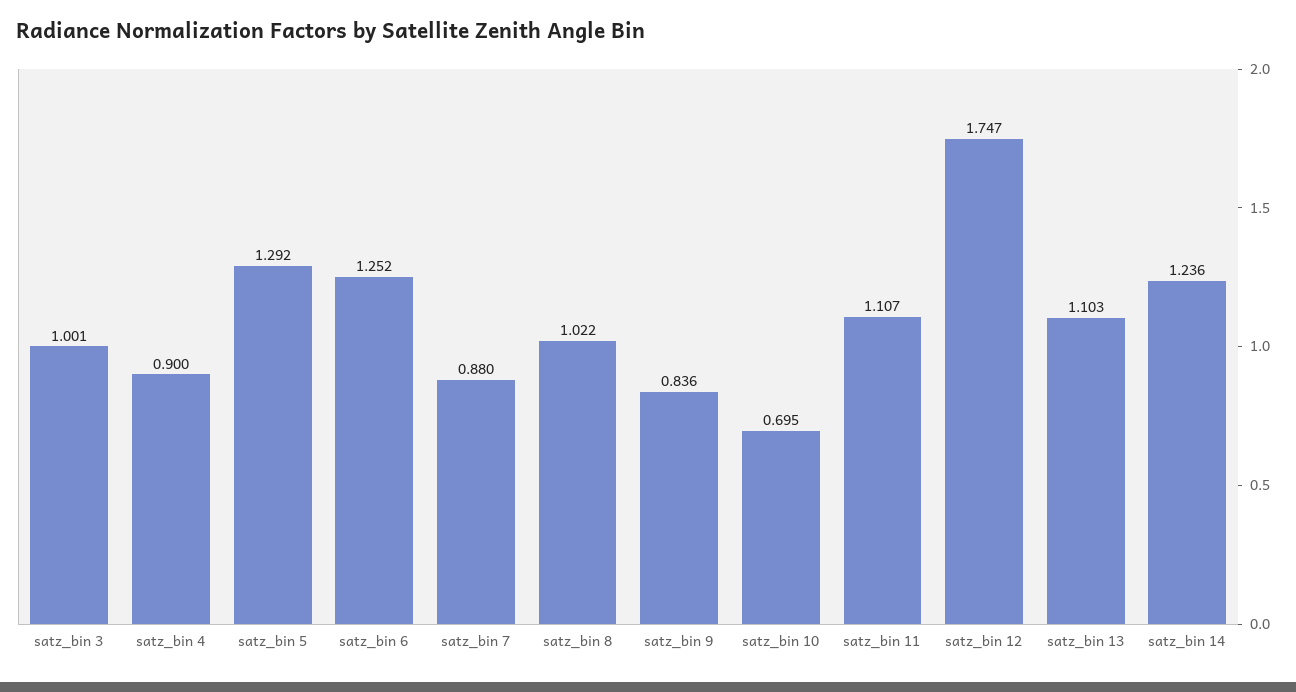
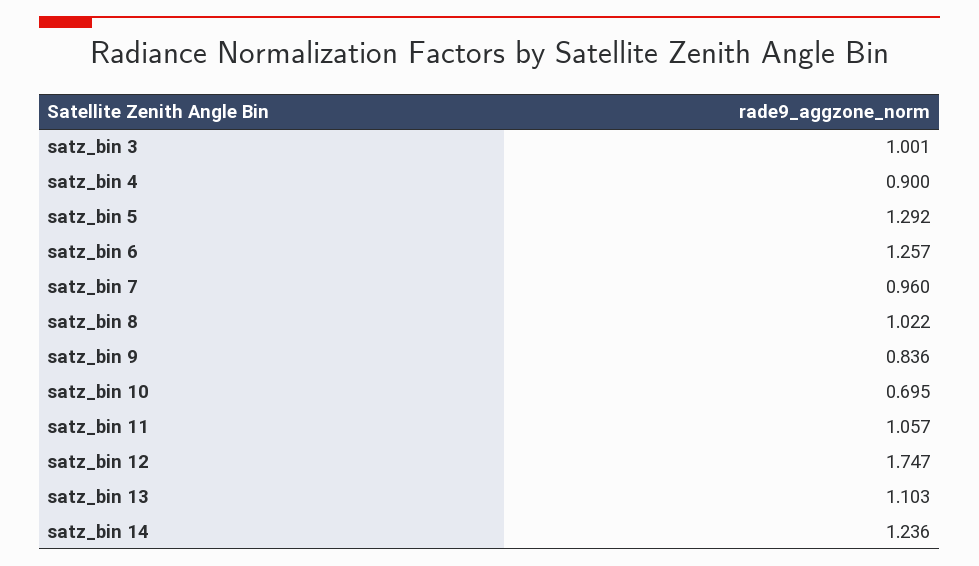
  {
    "satz_bin 3": 1.001,
    "satz_bin 4": 0.9,
    "satz_bin 5": 1.292,
-   "satz_bin 6": 1.252,
+   "satz_bin 6": 1.257,
-   "satz_bin 7": 0.88,
+   "satz_bin 7": 0.96,
    "satz_bin 8": 1.022,
    "satz_bin 9": 0.836,
    "satz_bin 10": 0.695,
-   "satz_bin 11": 1.107,
+   "satz_bin 11": 1.057,
    "satz_bin 12": 1.747,
    "satz_bin 13": 1.103,
    "satz_bin 14": 1.236
  }

